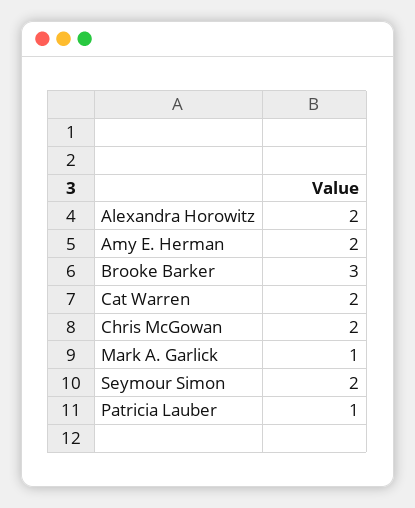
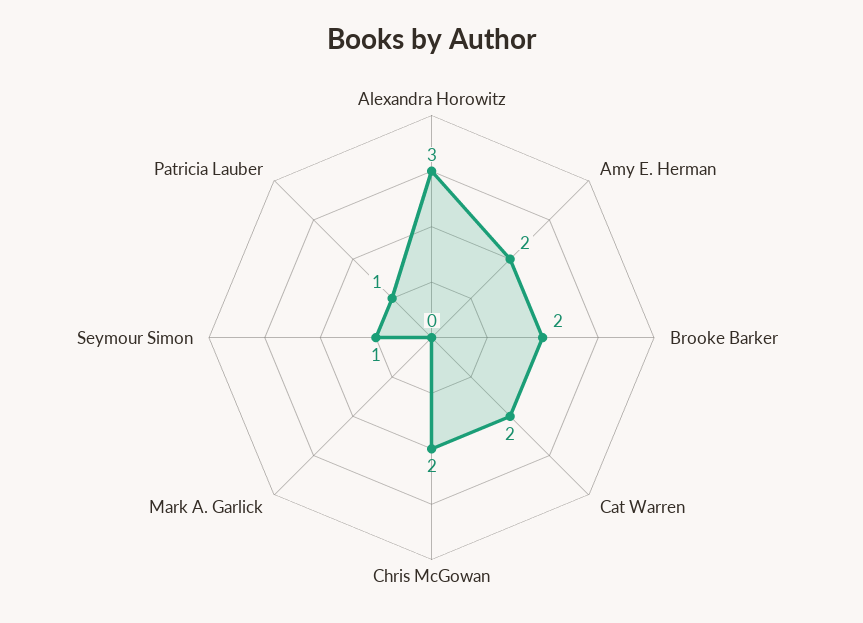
  {
-   "Alexandra Horowitz": 2,
+   "Alexandra Horowitz": 3,
    "Amy E. Herman": 2,
-   "Brooke Barker": 3,
+   "Brooke Barker": 2,
    "Cat Warren": 2,
    "Chris McGowan": 2,
-   "Mark A. Garlick": 1,
+   "Mark A. Garlick": 0,
-   "Seymour Simon": 2,
+   "Seymour Simon": 1,
    "Patricia Lauber": 1
  }

